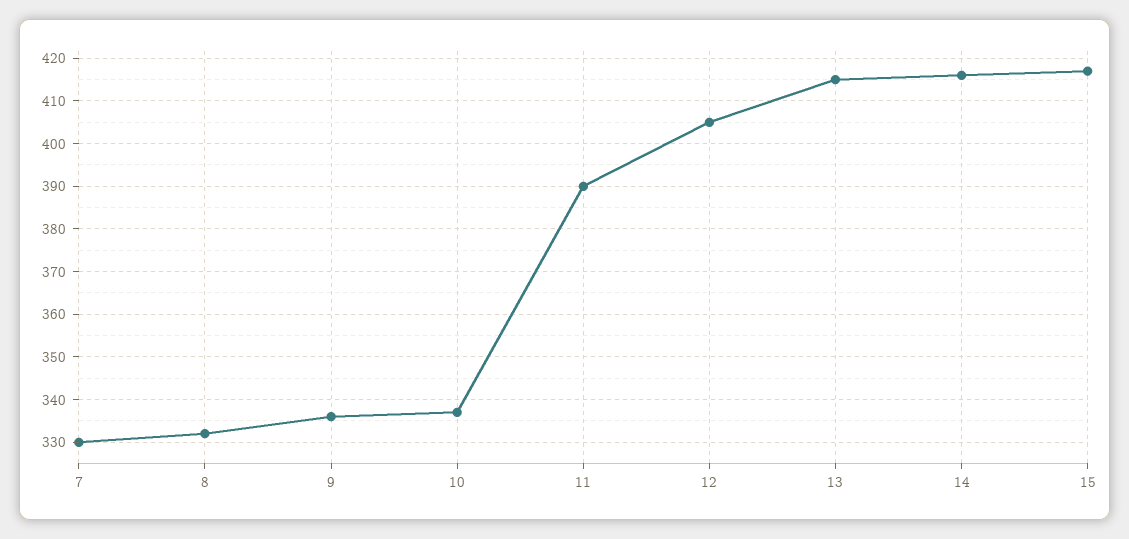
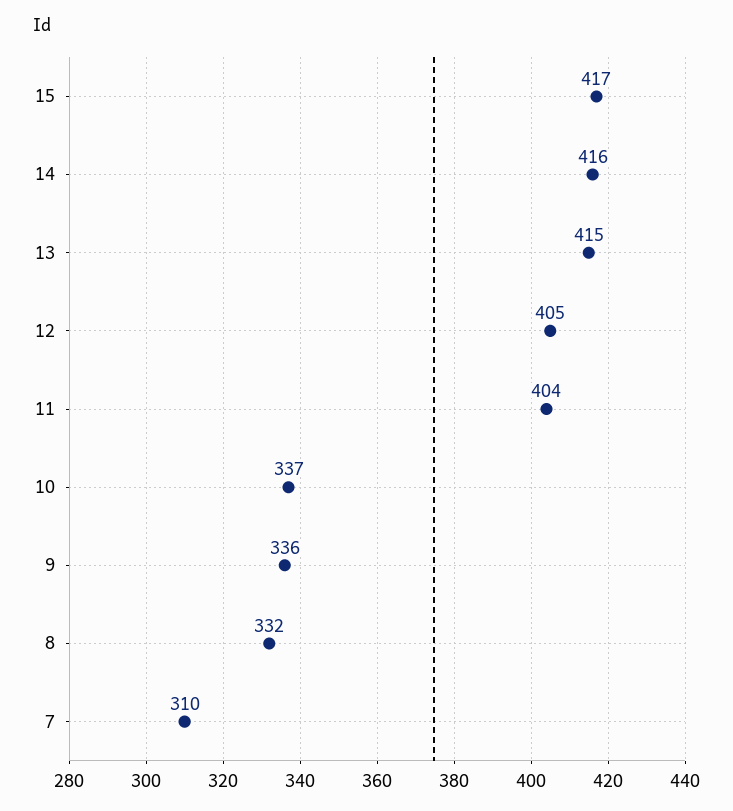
  {
-   "7": 330,
+   "7": 310,
    "8": 332,
    "9": 336,
    "10": 337,
-   "11": 390,
+   "11": 404,
    "12": 405,
    "13": 415,
    "14": 416,
    "15": 417
  }

